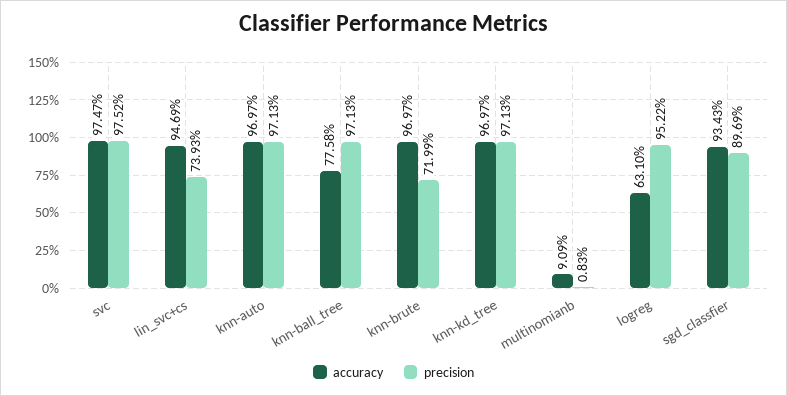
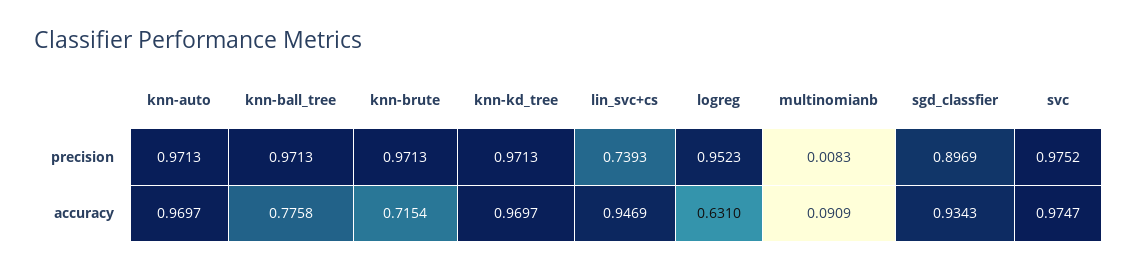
  {
    "accuracy": {
      "svc": 0.9747,
      "lin_svc+cs": 0.9469,
      "knn-auto": 0.9697,
      "knn-ball_tree": 0.7758,
-     "knn-brute": 0.9697,
+     "knn-brute": 0.7154,
      "knn-kd_tree": 0.9697,
      "multinomianb": 0.0909,
      "logreg": 0.631,
      "sgd_classfier": 0.9343
    },
    "precision": {
      "svc": 0.9752,
      "lin_svc+cs": 0.7393,
      "knn-auto": 0.9713,
      "knn-ball_tree": 0.9713,
-     "knn-brute": 0.7199,
+     "knn-brute": 0.9713,
      "knn-kd_tree": 0.9713,
      "multinomianb": 0.0083,
-     "logreg": 0.9522,
+     "logreg": 0.9523,
      "sgd_classfier": 0.8969
    }
  }

